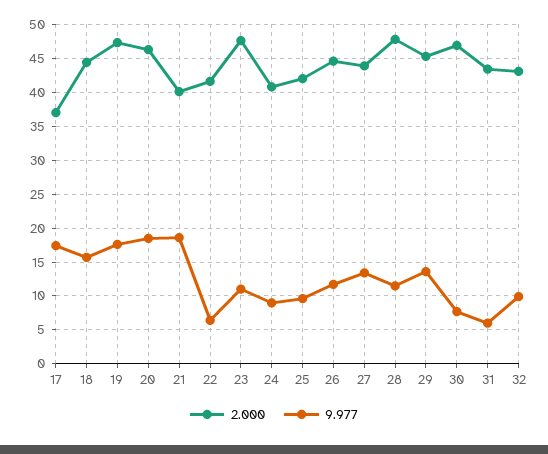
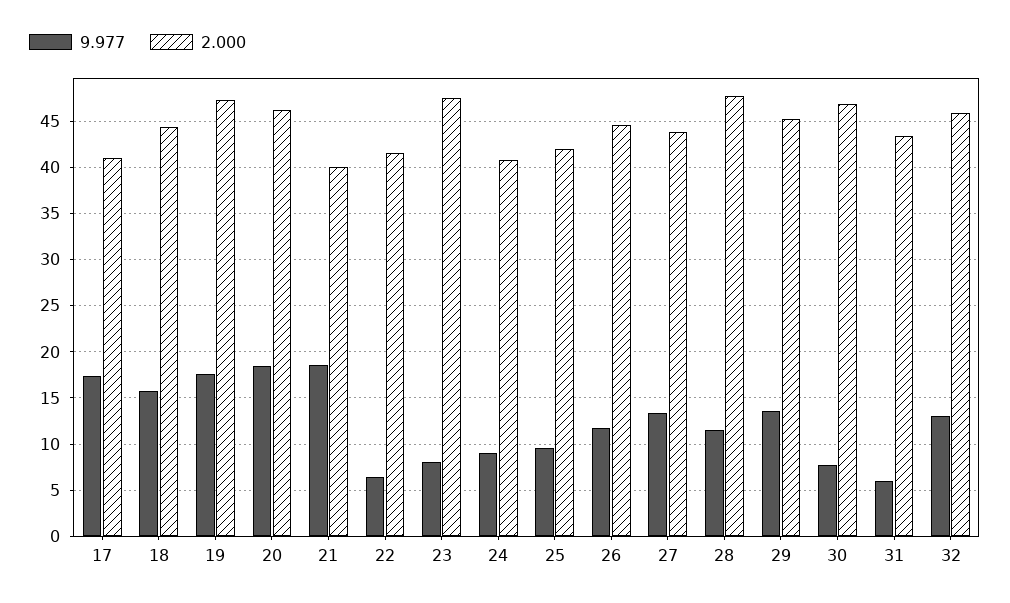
  {
    "2.000": {
-     "17": 37,
+     "17": 41,
      "18": 44,
      "19": 47,
      "20": 46,
      "21": 40,
      "22": 42,
      "23": 48,
      "24": 41,
      "25": 42,
      "26": 45,
      "27": 44,
      "28": 48,
      "29": 45,
      "30": 47,
      "31": 43,
-     "32": 43
+     "32": 46
    },
    "9.977": {
      "17": 17,
      "18": 16,
      "19": 18,
      "20": 19,
      "21": 19,
      "22": 6,
-     "23": 11,
+     "23": 8,
      "24": 9,
      "25": 10,
      "26": 12,
      "27": 13,
      "28": 12,
      "29": 14,
      "30": 8,
      "31": 6,
-     "32": 10
+     "32": 13
    }
  }

